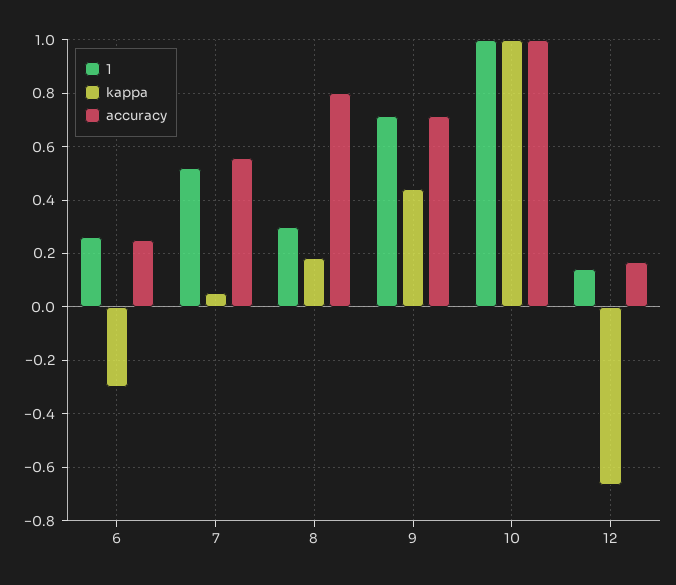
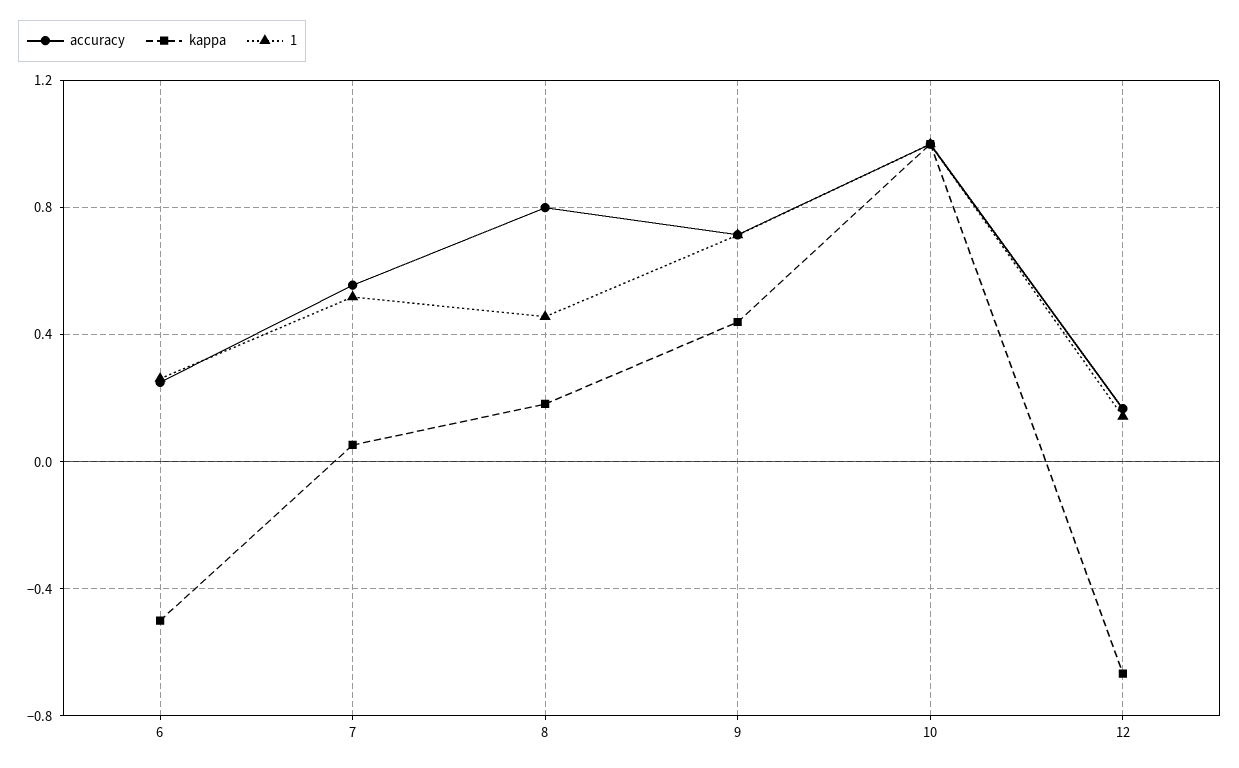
  {
    "1": {
      "6": 0.25,
      "7": 0.525,
-     "8": 0.3,
+     "8": 0.45,
      "9": 0.725,
      "10": 1,
      "12": 0.15
    },
    "kappa": {
-     "6": -0.3,
+     "6": -0.5,
      "7": 0.05,
      "8": 0.175,
      "9": 0.45,
      "10": 1,
      "12": -0.675
    },
    "accuracy": {
      "6": 0.25,
      "7": 0.55,
      "8": 0.8,
      "9": 0.725,
      "10": 1,
      "12": 0.175
    }
  }

